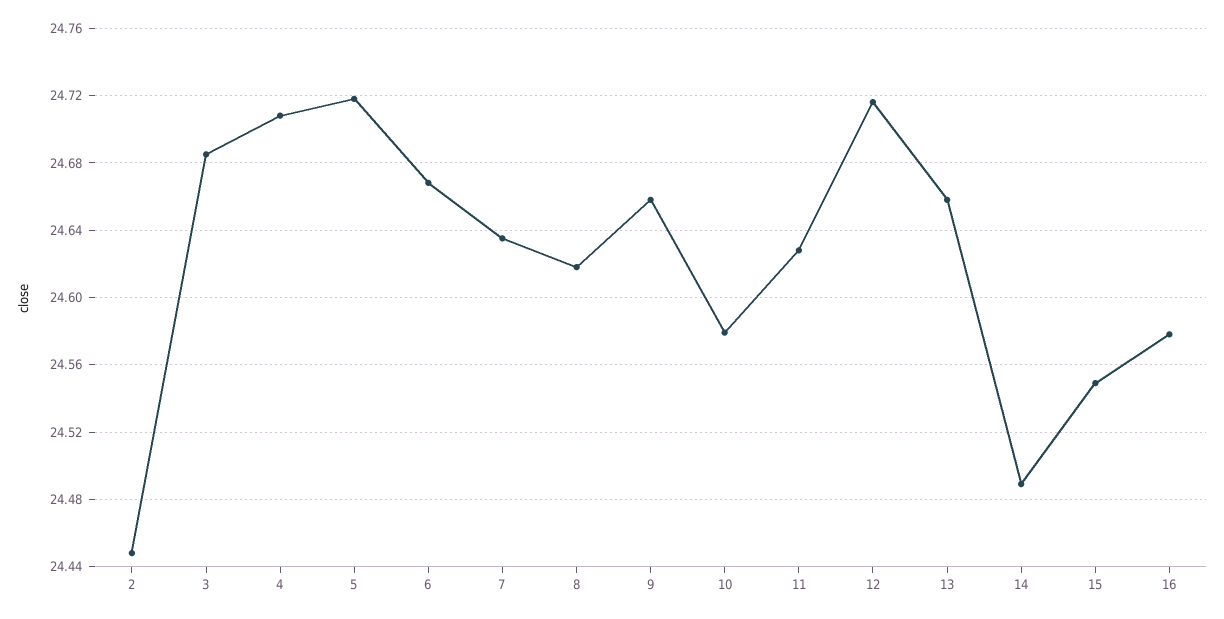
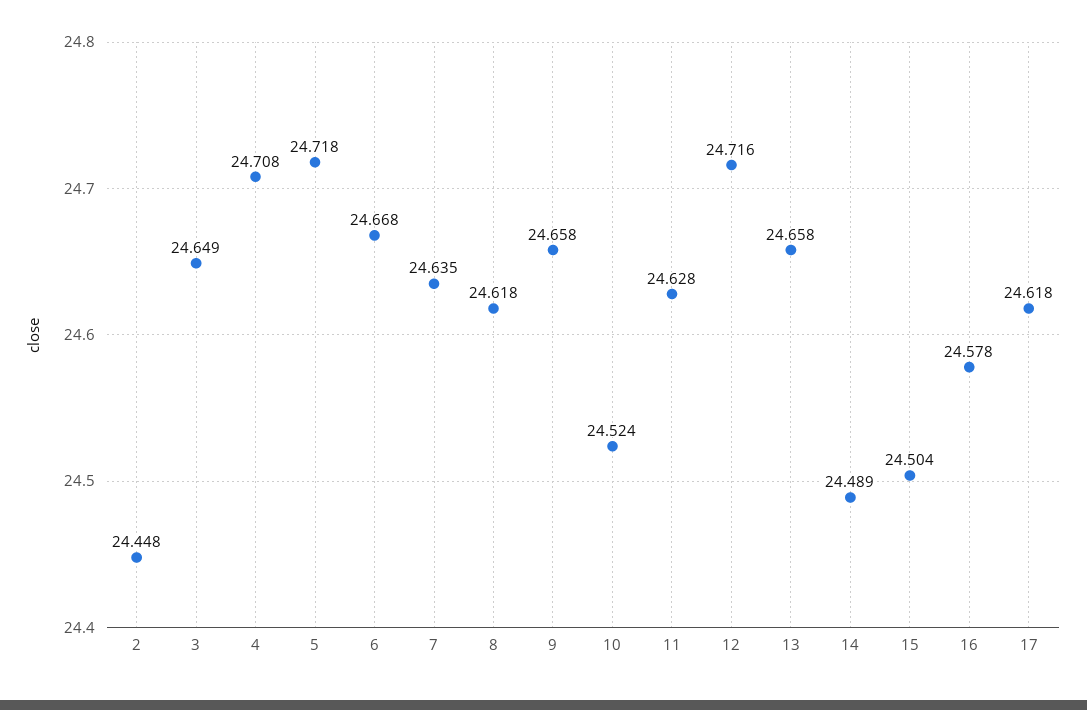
  {
    "2": 24.448,
-   "3": 24.685,
+   "3": 24.649,
    "4": 24.708,
    "5": 24.718,
    "6": 24.668,
    "7": 24.635,
    "8": 24.618,
    "9": 24.658,
-   "10": 24.58,
+   "10": 24.524,
    "11": 24.628,
    "12": 24.716,
    "13": 24.658,
    "14": 24.489,
-   "15": 24.55,
+   "15": 24.504,
-   "16": 24.578
+   "16": 24.578,
+   "17": 24.618
  }

